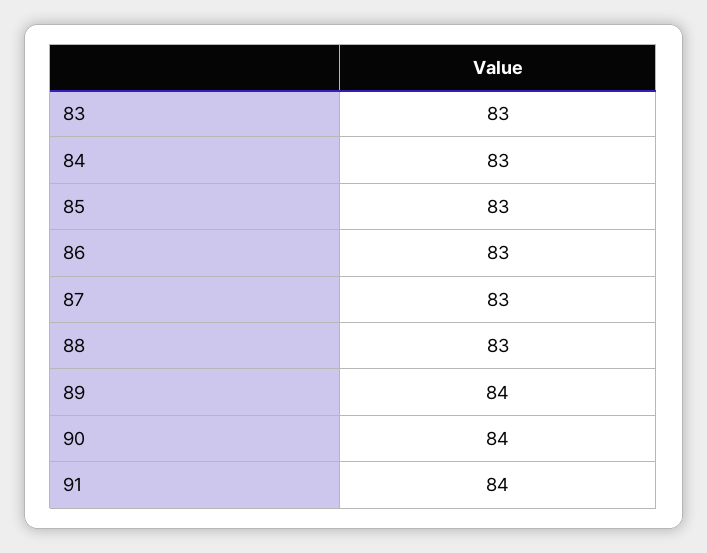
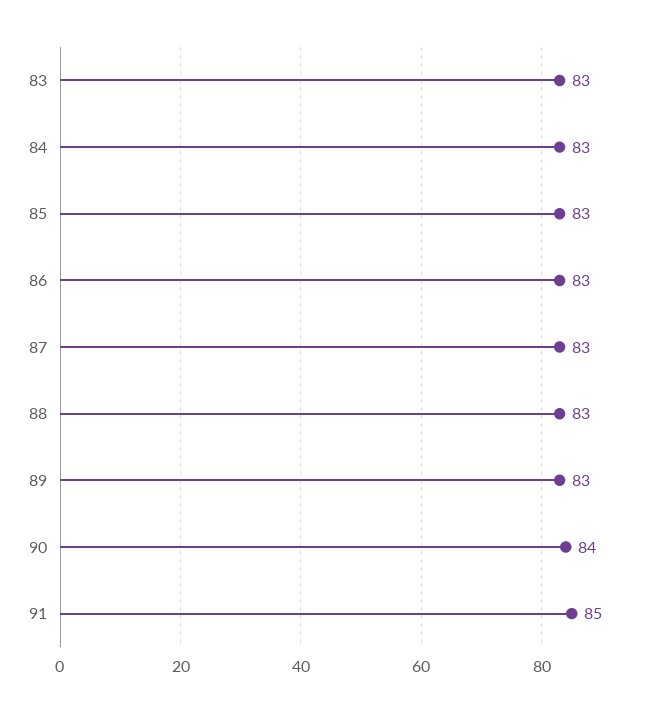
  {
    "83": 83,
    "84": 83,
    "85": 83,
    "86": 83,
    "87": 83,
    "88": 83,
-   "89": 84,
+   "89": 83,
    "90": 84,
-   "91": 84
+   "91": 85
  }

